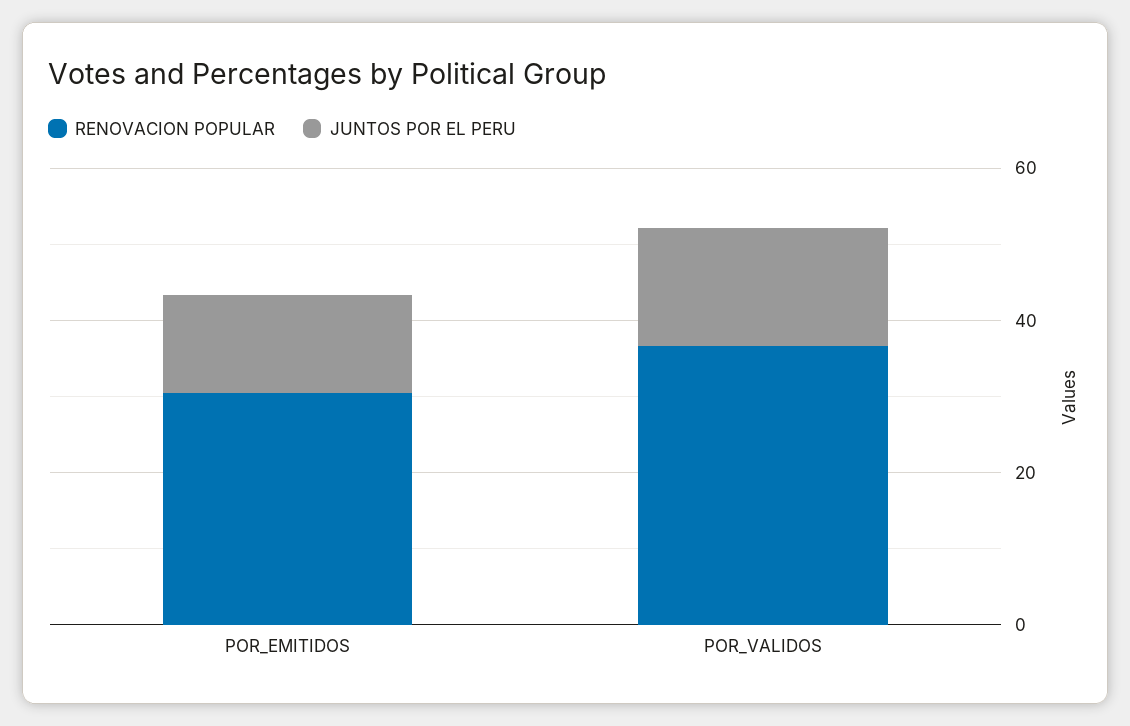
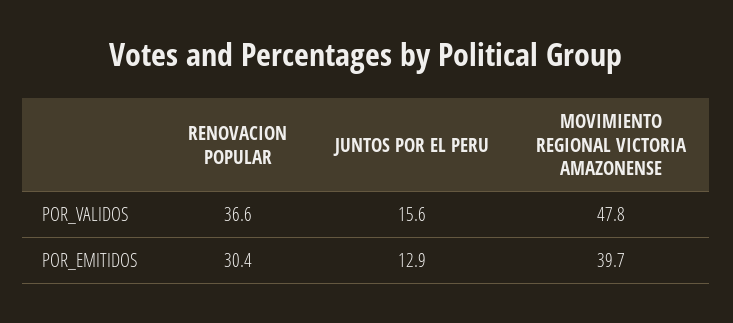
  {
    "RENOVACION POPULAR": {
      "POR_EMITIDOS": 30.4,
      "POR_VALIDOS": 36.6
    },
    "JUNTOS POR EL PERU": {
      "POR_EMITIDOS": 12.9,
      "POR_VALIDOS": 15.6
-   }
+   },
+   "MOVIMIENTO REGIONAL VICTORIA AMAZONENSE": {
+     "POR_VALIDOS": 47.8,
+     "POR_EMITIDOS": 39.7
+   }
  }

